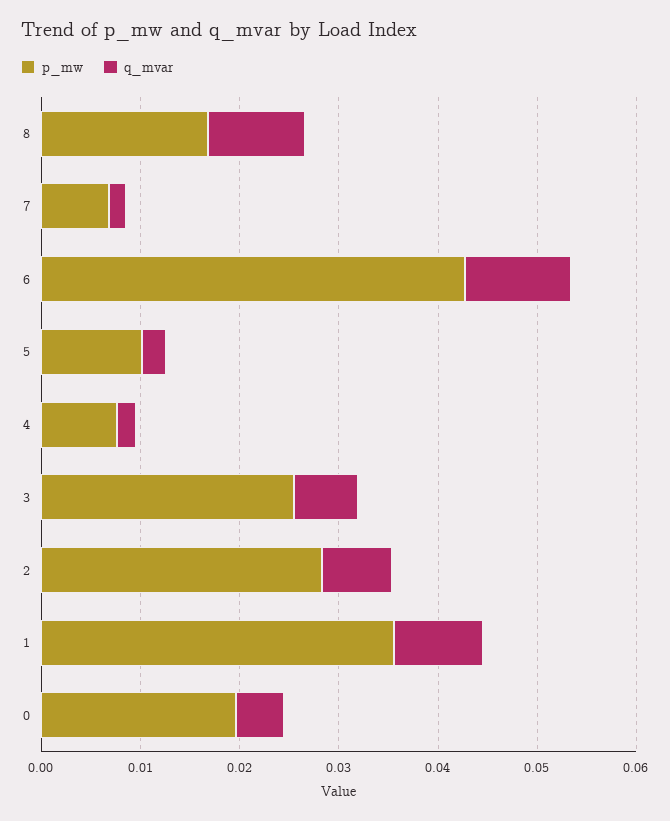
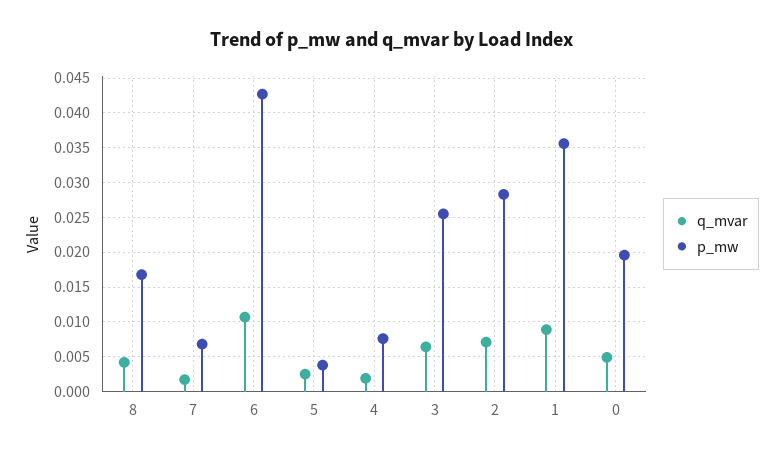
  {
    "p_mw": {
      "8": 0.017,
      "7": 0.007,
      "6": 0.043,
-     "5": 0.01,
+     "5": 0.004,
      "4": 0.008,
      "3": 0.026,
      "2": 0.028,
      "1": 0.036,
      "0": 0.02
    },
    "q_mvar": {
-     "8": 0.01,
+     "8": 0.004,
      "7": 0.002,
      "6": 0.011,
      "5": 0.003,
      "4": 0.002,
      "3": 0.006,
      "2": 0.007,
      "1": 0.009,
      "0": 0.005
    }
  }

